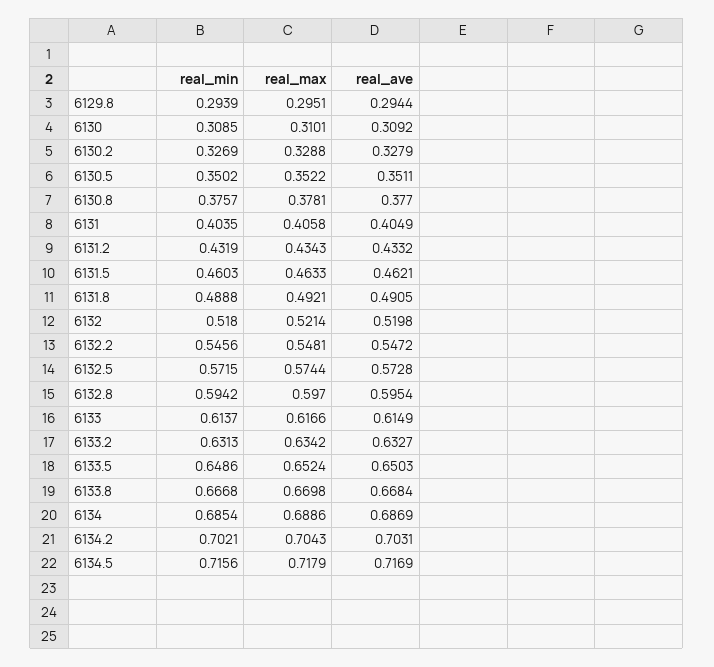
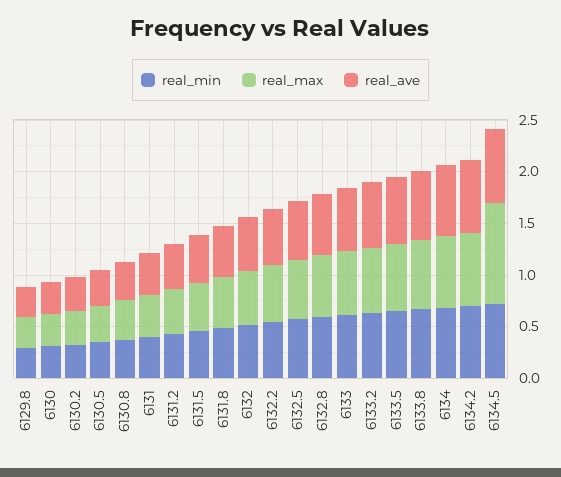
  {
    "real_min": {
      "6129.8": 0.2939,
      "6130": 0.3085,
      "6130.2": 0.3269,
      "6130.5": 0.3502,
      "6130.8": 0.3757,
      "6131": 0.4035,
      "6131.2": 0.4319,
      "6131.5": 0.4603,
      "6131.8": 0.4888,
      "6132": 0.518,
      "6132.2": 0.5456,
      "6132.5": 0.5715,
      "6132.8": 0.5942,
      "6133": 0.6137,
      "6133.2": 0.6313,
      "6133.5": 0.6486,
      "6133.8": 0.6668,
      "6134": 0.6854,
      "6134.2": 0.7021,
      "6134.5": 0.7156
    },
    "real_max": {
      "6129.8": 0.2951,
      "6130": 0.3101,
      "6130.2": 0.3288,
      "6130.5": 0.3522,
      "6130.8": 0.3781,
      "6131": 0.4058,
      "6131.2": 0.4343,
      "6131.5": 0.4633,
      "6131.8": 0.4921,
      "6132": 0.5214,
      "6132.2": 0.5481,
      "6132.5": 0.5744,
      "6132.8": 0.597,
      "6133": 0.6166,
      "6133.2": 0.6342,
      "6133.5": 0.6524,
      "6133.8": 0.6698,
      "6134": 0.6886,
      "6134.2": 0.7043,
-     "6134.5": 0.7179
+     "6134.5": 1
    },
    "real_ave": {
      "6129.8": 0.2944,
      "6130": 0.3092,
      "6130.2": 0.3279,
      "6130.5": 0.3511,
      "6130.8": 0.377,
      "6131": 0.4049,
      "6131.2": 0.4332,
      "6131.5": 0.4621,
      "6131.8": 0.4905,
      "6132": 0.5198,
      "6132.2": 0.5472,
      "6132.5": 0.5728,
      "6132.8": 0.5954,
      "6133": 0.6149,
      "6133.2": 0.6327,
      "6133.5": 0.6503,
      "6133.8": 0.6684,
      "6134": 0.6869,
      "6134.2": 0.7031,
      "6134.5": 0.7169
    }
  }

